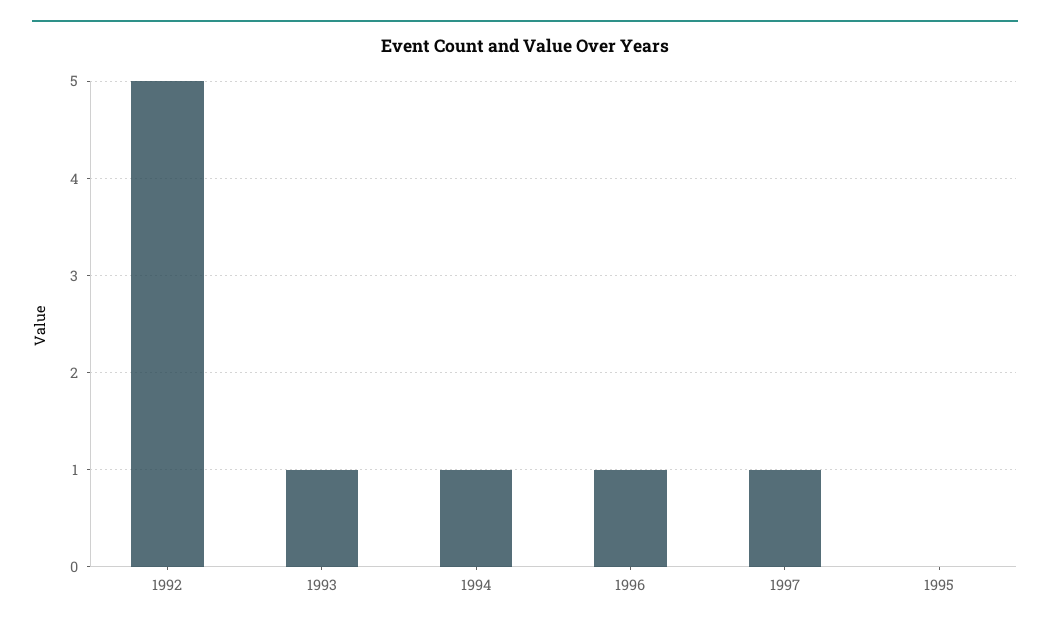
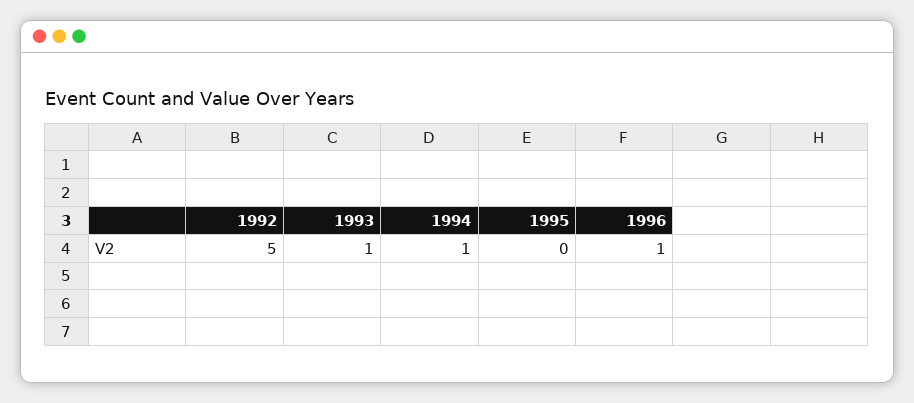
  {
    "1992": 5,
    "1993": 1,
    "1994": 1,
    "1996": 1,
-   "1997": 1,
    "1995": 0
  }

